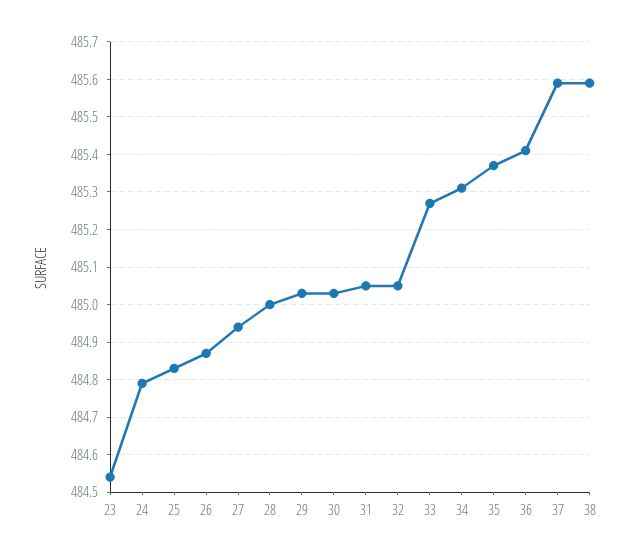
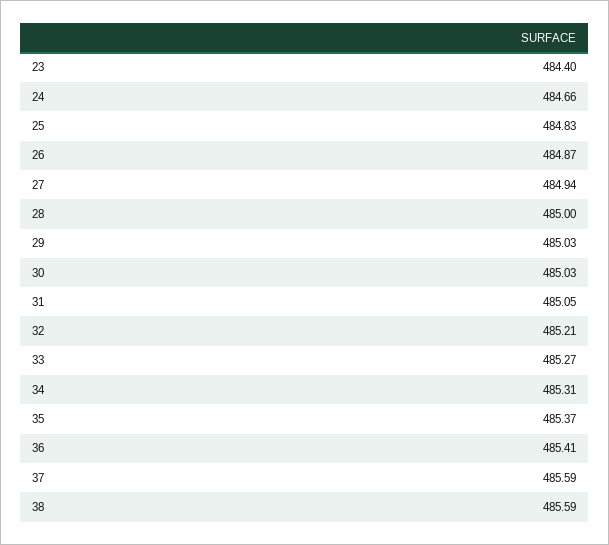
  {
-   "23": 484.55,
+   "23": 484.4,
-   "24": 484.8,
+   "24": 484.66,
    "25": 484.83,
    "26": 484.87,
    "27": 484.94,
    "28": 485,
    "29": 485.03,
    "30": 485.03,
    "31": 485.05,
-   "32": 485.05,
+   "32": 485.21,
    "33": 485.27,
    "34": 485.31,
    "35": 485.37,
    "36": 485.41,
    "37": 485.59,
    "38": 485.59
  }

